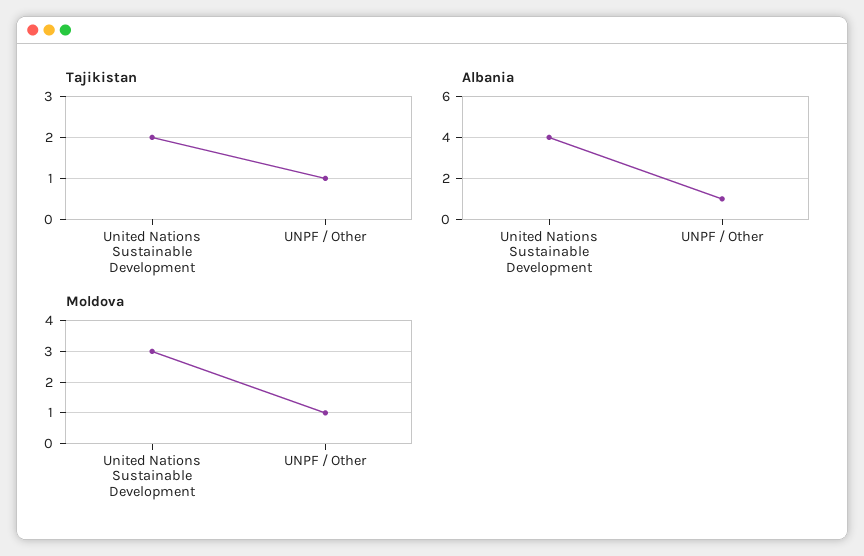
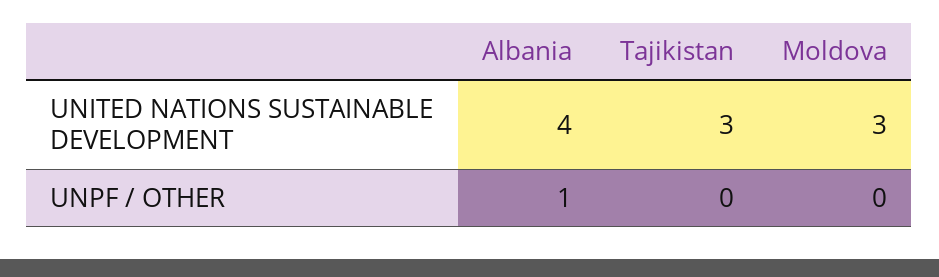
  {
    "Tajikistan": {
-     "United Nations Sustainable Development": 2,
+     "United Nations Sustainable Development": 3,
-     "UNPF / Other": 1
+     "UNPF / Other": 0
    },
    "Albania": {
      "United Nations Sustainable Development": 4,
      "UNPF / Other": 1
    },
    "Moldova": {
      "United Nations Sustainable Development": 3,
-     "UNPF / Other": 1
+     "UNPF / Other": 0
    }
  }

